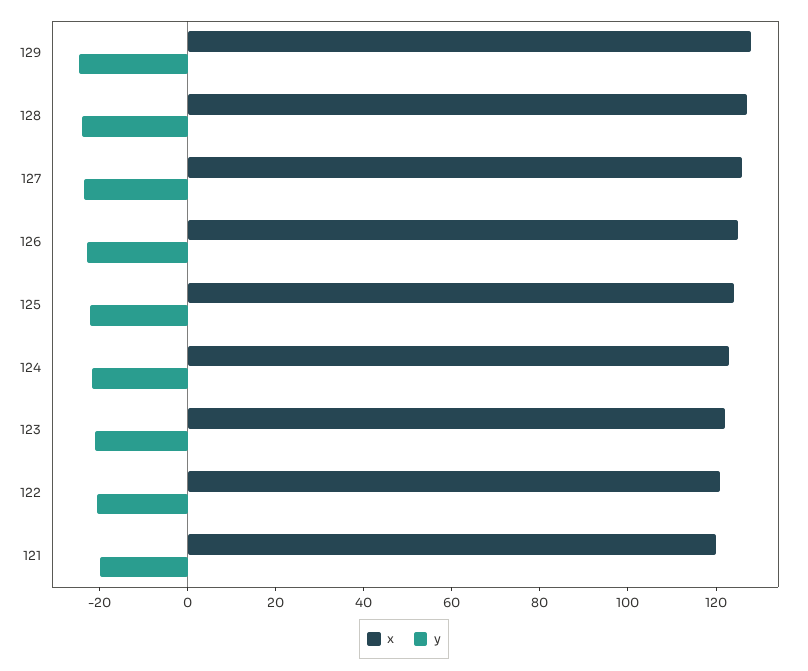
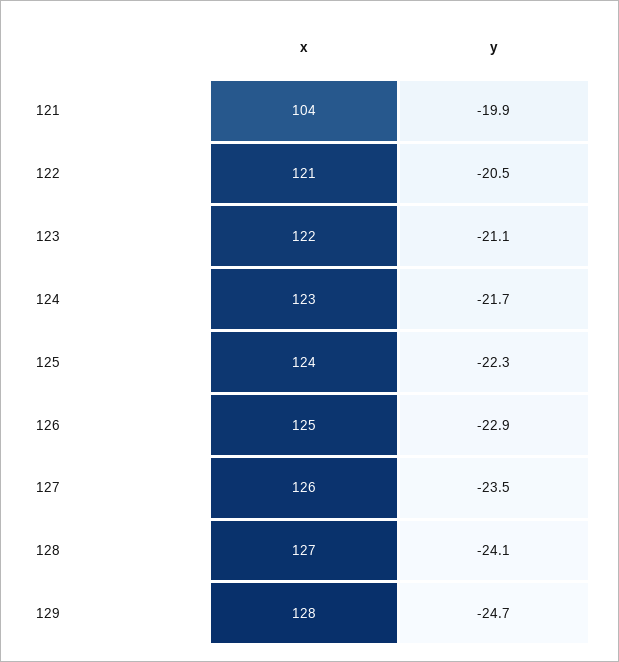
  {
    "x": {
      "129": 128,
      "128": 127,
      "127": 126,
      "126": 125,
      "125": 124,
      "124": 123,
      "123": 122,
      "122": 121,
-     "121": 120
+     "121": 104
    },
    "y": {
      "129": -24.7,
      "128": -24.1,
      "127": -23.5,
      "126": -22.9,
      "125": -22.3,
      "124": -21.7,
      "123": -21.1,
      "122": -20.5,
      "121": -19.9
    }
  }

